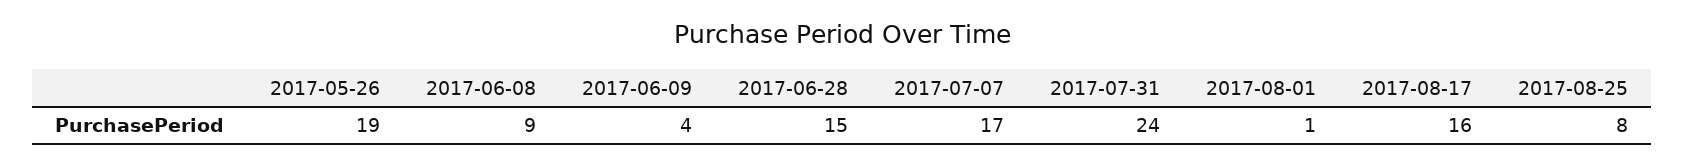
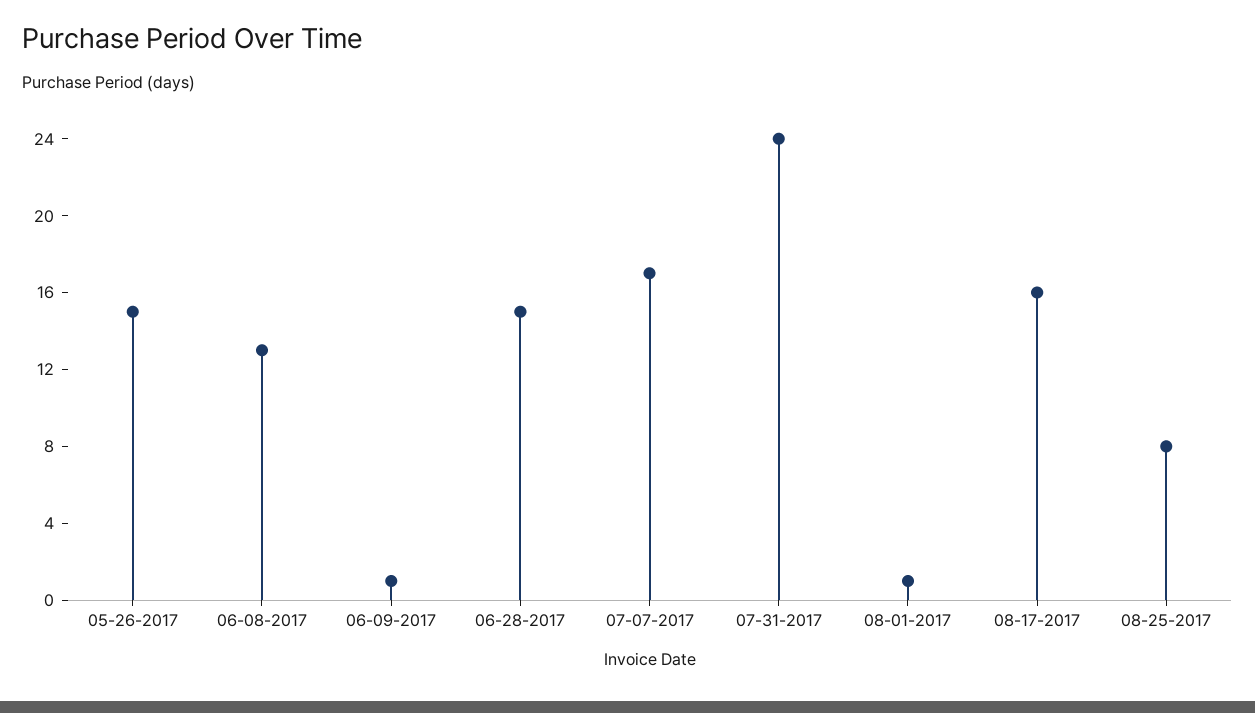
  {
-   "2017-05-26": 19,
+   "2017-05-26": 15,
-   "2017-06-08": 9,
+   "2017-06-08": 13,
-   "2017-06-09": 4,
+   "2017-06-09": 1,
    "2017-06-28": 15,
    "2017-07-07": 17,
    "2017-07-31": 24,
    "2017-08-01": 1,
    "2017-08-17": 16,
    "2017-08-25": 8
  }

